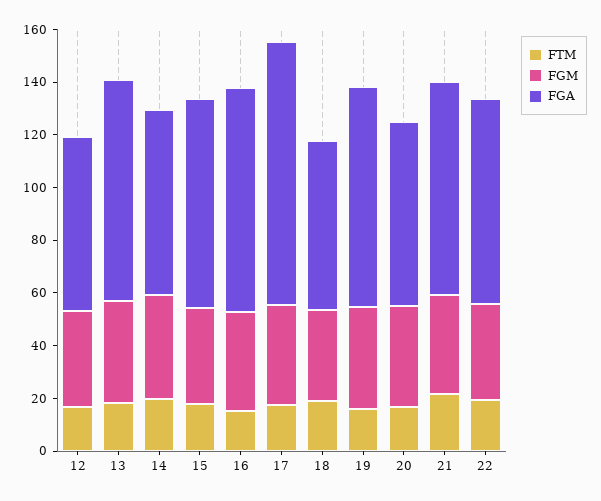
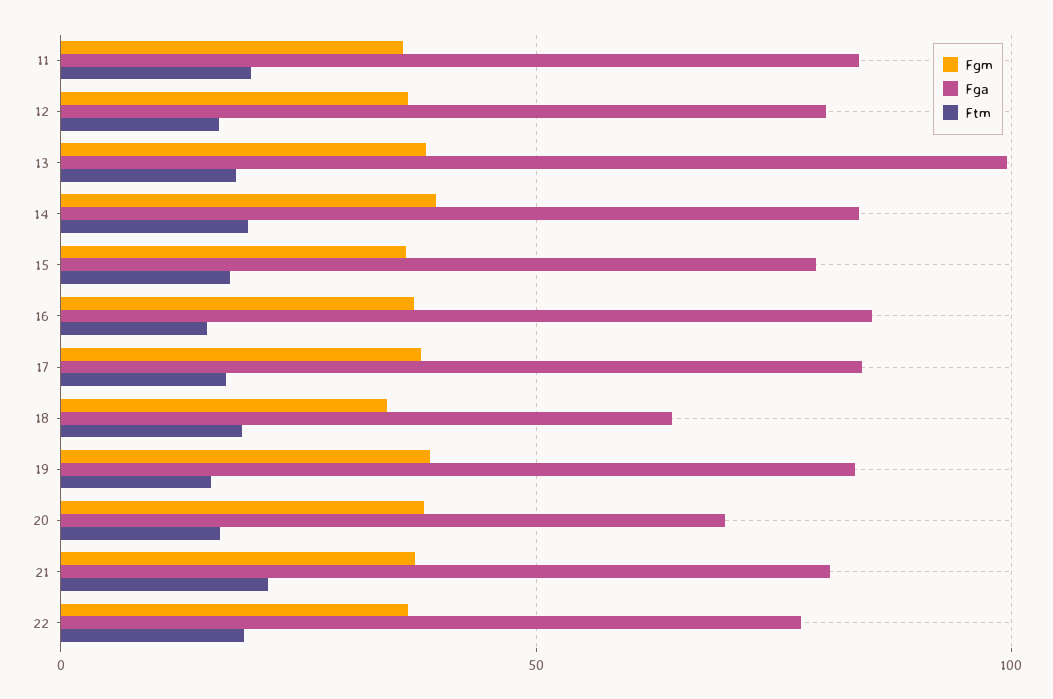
  {
    "FTM": {
      "12": 15,
      "13": 20,
      "14": 20,
      "15": 20,
      "16": 15,
      "17": 15,
      "18": 20,
      "19": 15,
      "20": 15,
      "21": 20,
-     "22": 20
+     "22": 20,
+     "11": 20
    },
    "FGM": {
      "12": 35,
      "13": 40,
      "14": 40,
      "15": 35,
      "16": 35,
      "17": 40,
      "18": 35,
      "19": 40,
      "20": 40,
      "21": 35,
-     "22": 35
+     "22": 35,
+     "11": 35
    },
    "FGA": {
-     "12": 65,
+     "12": 80,
-     "13": 85,
+     "13": 100,
-     "14": 70,
+     "14": 85,
      "15": 80,
      "16": 85,
-     "17": 100,
+     "17": 85,
      "18": 65,
      "19": 85,
      "20": 70,
      "21": 80,
-     "22": 80
+     "22": 80,
+     "11": 85
    }
  }

